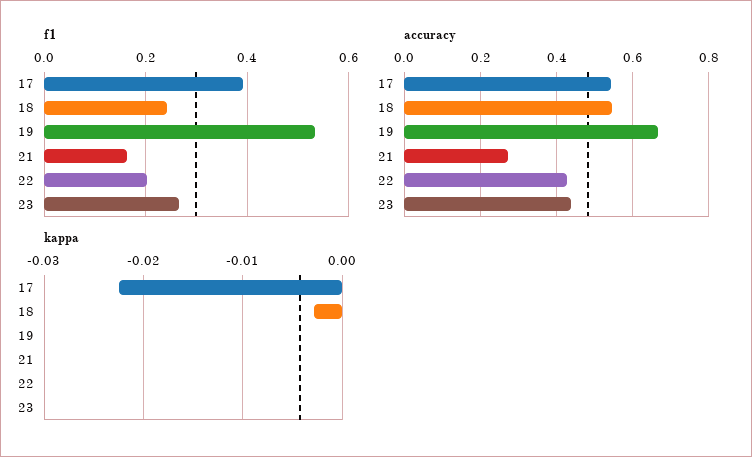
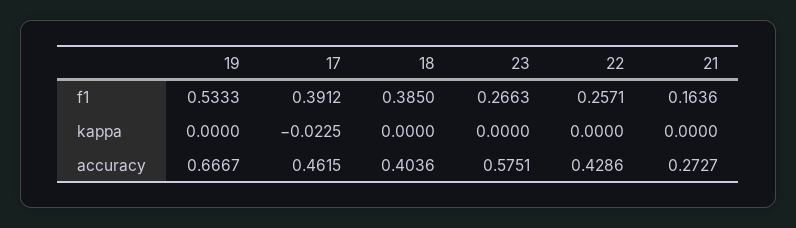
  {
    "f1": {
      "17": 0.3912,
-     "18": 0.24,
+     "18": 0.385,
      "19": 0.5333,
      "21": 0.1636,
-     "22": 0.2,
+     "22": 0.2571,
      "23": 0.2663
    },
    "accuracy": {
-     "17": 0.54,
+     "17": 0.4615,
-     "18": 0.54,
+     "18": 0.4036,
      "19": 0.6667,
      "21": 0.2727,
      "22": 0.4286,
-     "23": 0.44
+     "23": 0.5751
    },
    "kappa": {
      "17": -0.0225,
-     "18": -0.003,
+     "18": 0,
      "19": 0,
      "21": 0,
      "22": 0,
      "23": 0
    }
  }

